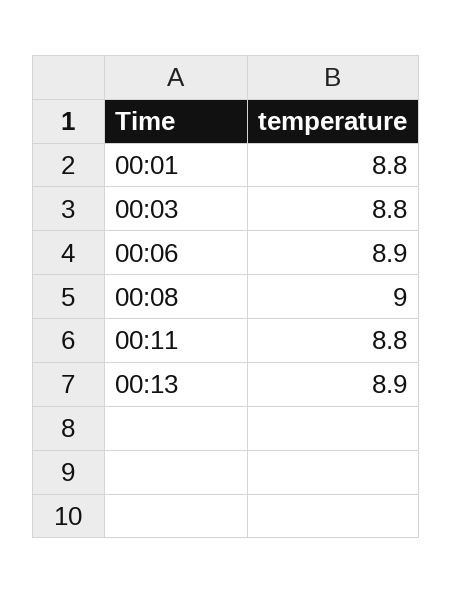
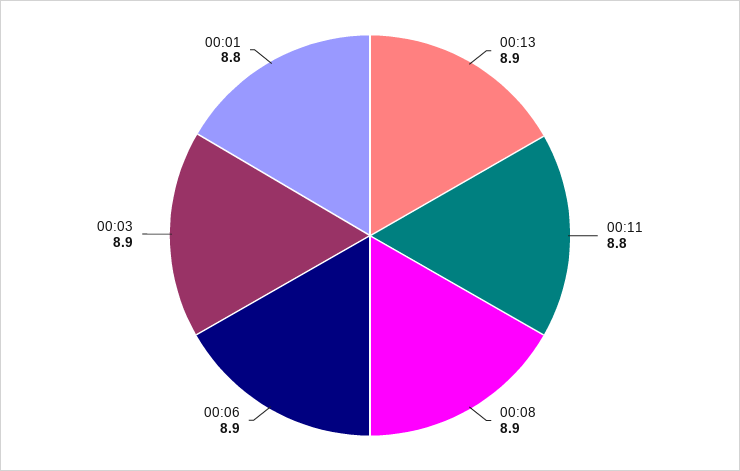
  {
    "00:01": 8.8,
-   "00:03": 8.8,
+   "00:03": 8.9,
    "00:06": 8.9,
-   "00:08": 9,
+   "00:08": 8.9,
    "00:11": 8.8,
    "00:13": 8.9
  }

